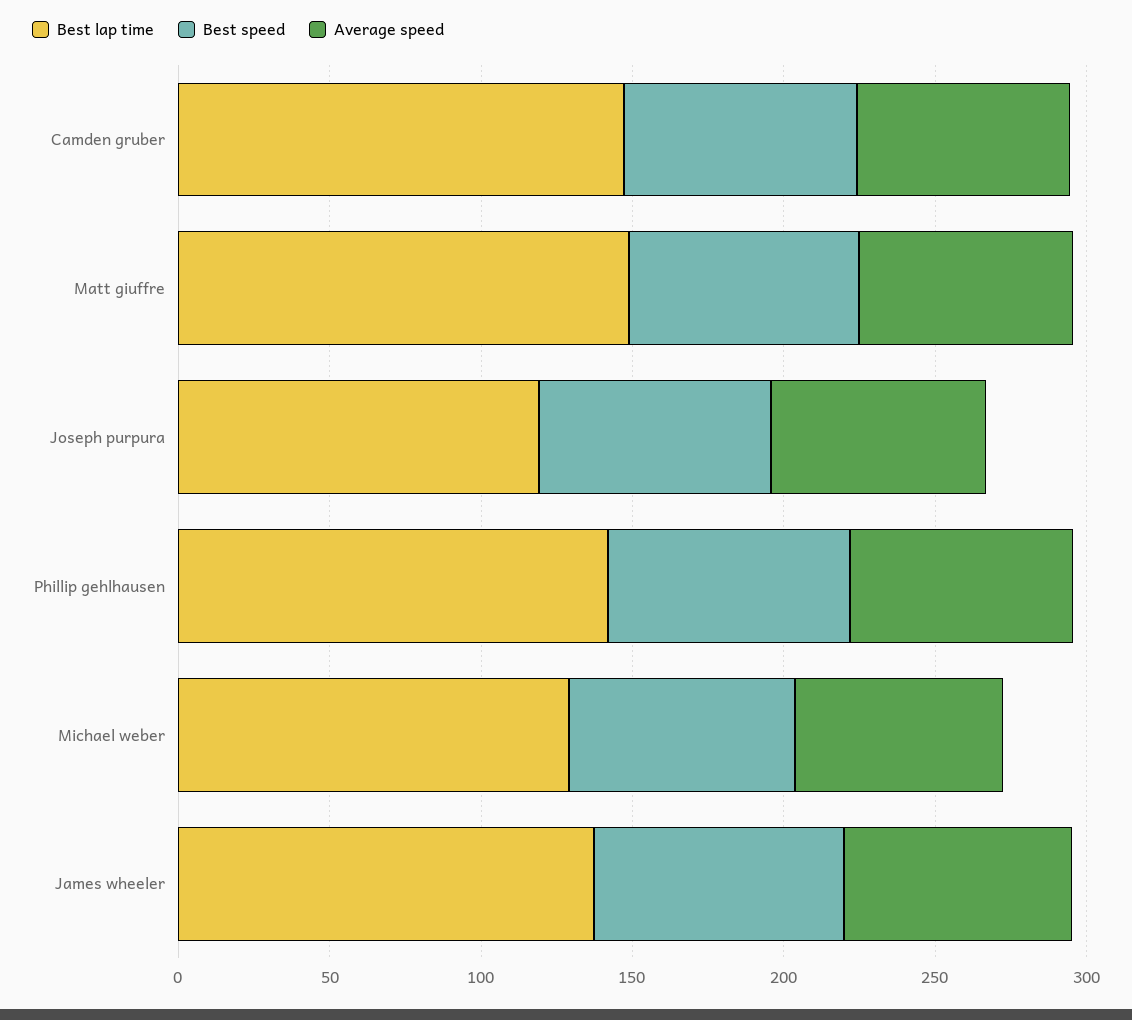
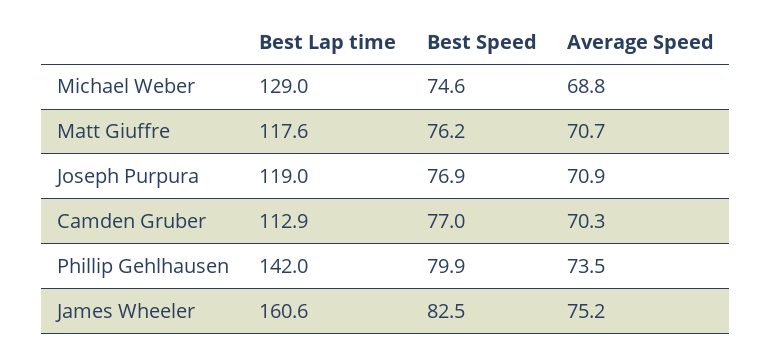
  {
    "Best lap time": {
-     "Camden gruber": 150,
+     "Camden gruber": 112.9,
-     "Matt giuffre": 150,
+     "Matt giuffre": 117.6,
      "Joseph purpura": 119,
      "Phillip gehlhausen": 142,
      "Michael weber": 129,
-     "James wheeler": 140
+     "James wheeler": 160.6
    },
    "Best speed": {
      "Camden gruber": 77,
      "Matt giuffre": 76.2,
      "Joseph purpura": 76.9,
      "Phillip gehlhausen": 79.9,
      "Michael weber": 74.6,
      "James wheeler": 82.5
    },
    "Average speed": {
      "Camden gruber": 70.3,
      "Matt giuffre": 70.7,
      "Joseph purpura": 70.9,
      "Phillip gehlhausen": 73.5,
      "Michael weber": 68.8,
      "James wheeler": 75.2
    }
  }

